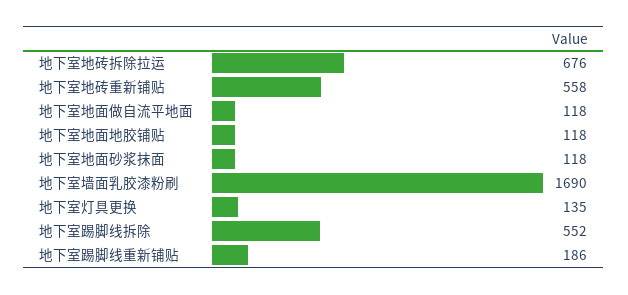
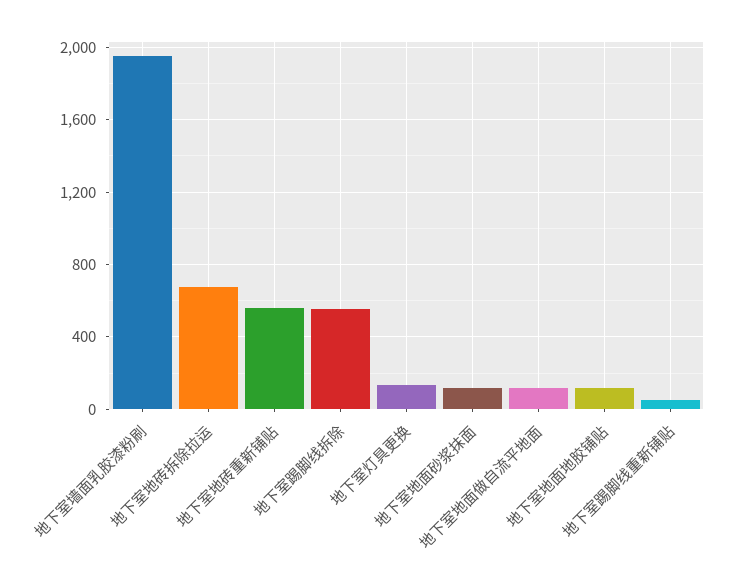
  {
    "地下室地砖拆除拉运": 676,
    "地下室地砖重新铺贴": 558,
    "地下室地面做自流平地面": 118,
    "地下室地面地胶铺贴": 118,
    "地下室地面砂浆抹面": 118,
-   "地下室墙面乳胶漆粉刷": 1690,
+   "地下室墙面乳胶漆粉刷": 1950,
    "地下室灯具更换": 135,
    "地下室踢脚线拆除": 552,
-   "地下室踢脚线重新铺贴": 186
+   "地下室踢脚线重新铺贴": 50
  }

